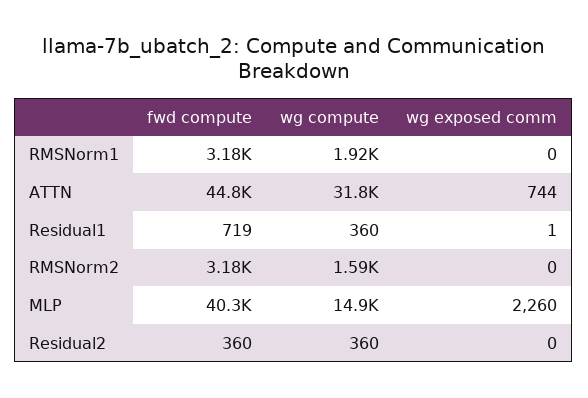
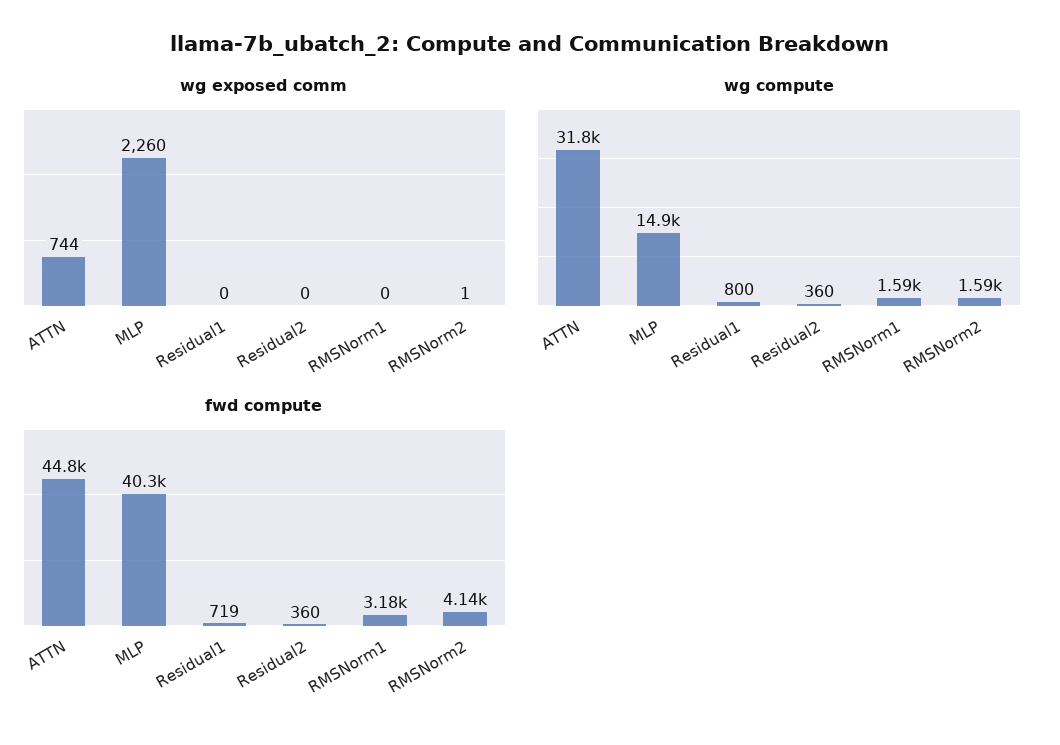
  {
    "fwd compute": {
      "RMSNorm1": 3180,
      "ATTN": 44800,
      "Residual1": 719,
-     "RMSNorm2": 3180,
+     "RMSNorm2": 4140,
      "MLP": 40300,
      "Residual2": 360
    },
    "wg compute": {
-     "RMSNorm1": 1920,
+     "RMSNorm1": 1590,
      "ATTN": 31800,
-     "Residual1": 360,
+     "Residual1": 800,
      "RMSNorm2": 1590,
      "MLP": 14900,
      "Residual2": 360
    },
    "wg exposed comm": {
      "RMSNorm1": 0,
      "ATTN": 744,
-     "Residual1": 1,
+     "Residual1": 0,
-     "RMSNorm2": 0,
+     "RMSNorm2": 1,
      "MLP": 2260,
      "Residual2": 0
    }
  }

